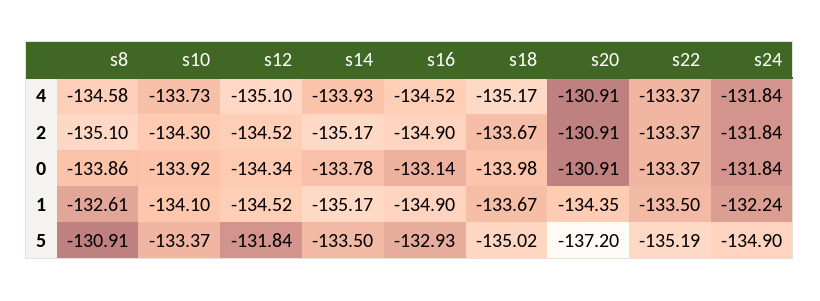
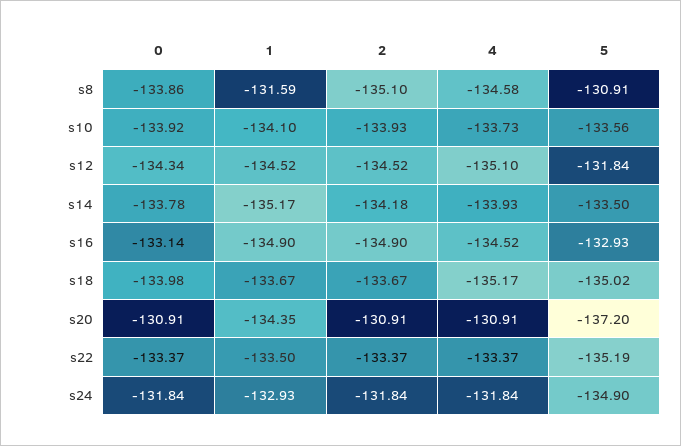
  {
    "s8": {
      "4": -134.58,
      "2": -135.1,
      "0": -133.86,
-     "1": -132.61,
+     "1": -131.59,
      "5": -130.91
    },
    "s10": {
      "4": -133.73,
-     "2": -134.3,
+     "2": -133.93,
      "0": -133.92,
      "1": -134.1,
-     "5": -133.37
+     "5": -133.56
    },
    "s12": {
      "4": -135.1,
      "2": -134.52,
      "0": -134.34,
      "1": -134.52,
      "5": -131.84
    },
    "s14": {
      "4": -133.93,
-     "2": -135.17,
+     "2": -134.18,
      "0": -133.78,
      "1": -135.17,
      "5": -133.5
    },
    "s16": {
      "4": -134.52,
      "2": -134.9,
      "0": -133.14,
      "1": -134.9,
      "5": -132.93
    },
    "s18": {
      "4": -135.17,
      "2": -133.67,
      "0": -133.98,
      "1": -133.67,
      "5": -135.02
    },
    "s20": {
      "4": -130.91,
      "2": -130.91,
      "0": -130.91,
      "1": -134.35,
      "5": -137.2
    },
    "s22": {
      "4": -133.37,
      "2": -133.37,
      "0": -133.37,
      "1": -133.5,
      "5": -135.19
    },
    "s24": {
      "4": -131.84,
      "2": -131.84,
      "0": -131.84,
-     "1": -132.24,
+     "1": -132.93,
      "5": -134.9
    }
  }

